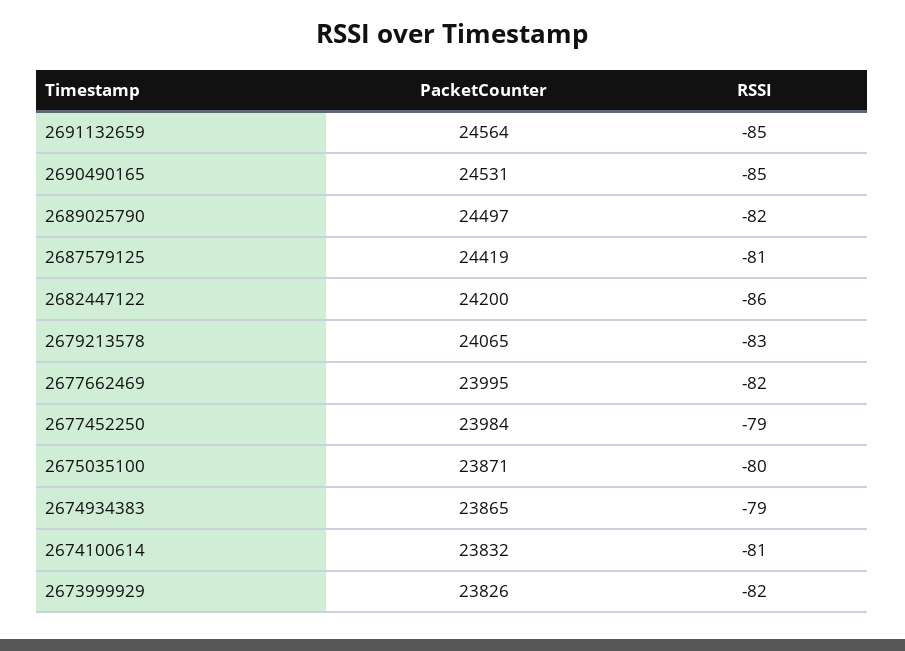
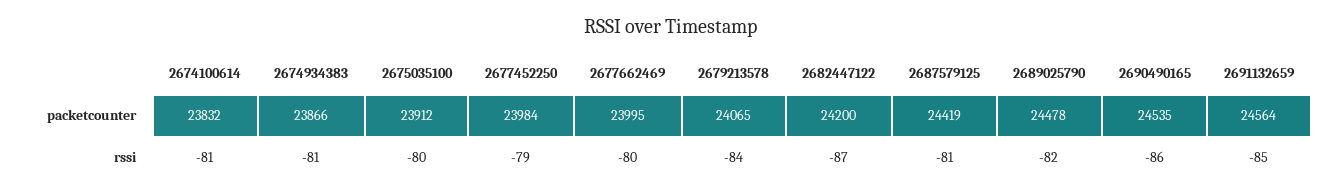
  {
    "PacketCounter": {
      "2691132659": 24564,
-     "2690490165": 24531,
+     "2690490165": 24535,
-     "2689025790": 24497,
+     "2689025790": 24478,
      "2687579125": 24419,
      "2682447122": 24200,
      "2679213578": 24065,
      "2677662469": 23995,
      "2677452250": 23984,
-     "2675035100": 23871,
+     "2675035100": 23912,
-     "2674934383": 23865,
+     "2674934383": 23866,
-     "2674100614": 23832,
+     "2674100614": 23832
-     "2673999929": 23826
    },
    "RSSI": {
      "2691132659": -85,
-     "2690490165": -85,
+     "2690490165": -86,
      "2689025790": -82,
      "2687579125": -81,
-     "2682447122": -86,
+     "2682447122": -87,
-     "2679213578": -83,
+     "2679213578": -84,
-     "2677662469": -82,
+     "2677662469": -80,
      "2677452250": -79,
      "2675035100": -80,
-     "2674934383": -79,
+     "2674934383": -81,
-     "2674100614": -81,
+     "2674100614": -81
-     "2673999929": -82
    }
  }

